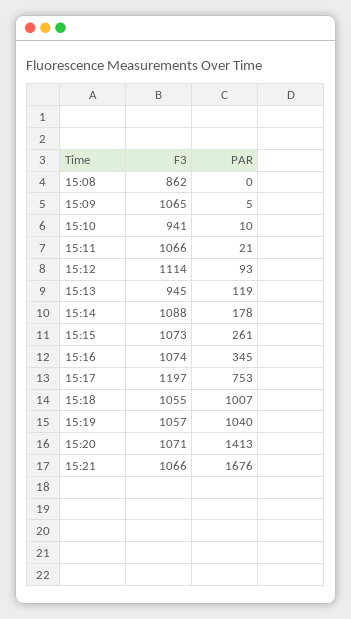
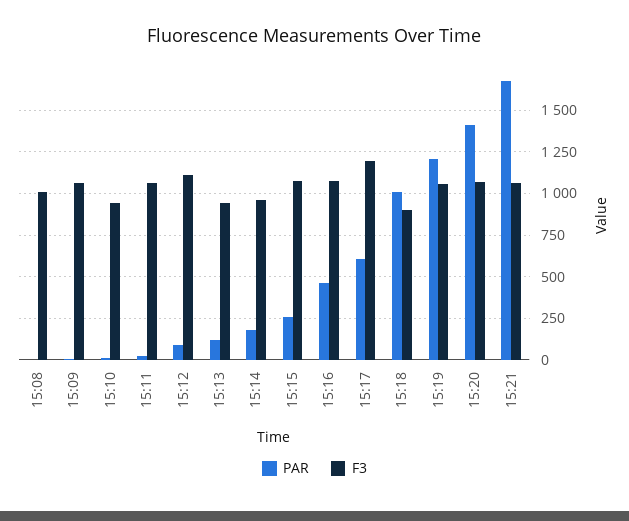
  {
    "F3": {
-     "15:08": 862,
+     "15:08": 1000,
      "15:09": 1065,
      "15:10": 941,
      "15:11": 1066,
      "15:12": 1114,
      "15:13": 945,
-     "15:14": 1088,
+     "15:14": 950,
      "15:15": 1073,
      "15:16": 1074,
      "15:17": 1197,
-     "15:18": 1055,
+     "15:18": 900,
      "15:19": 1057,
      "15:20": 1071,
      "15:21": 1066
    },
    "PAR": {
      "15:08": 0,
      "15:09": 5,
      "15:10": 10,
      "15:11": 21,
      "15:12": 93,
      "15:13": 119,
      "15:14": 178,
      "15:15": 261,
-     "15:16": 345,
+     "15:16": 450,
-     "15:17": 753,
+     "15:17": 600,
      "15:18": 1007,
-     "15:19": 1040,
+     "15:19": 1200,
      "15:20": 1413,
      "15:21": 1676
    }
  }

